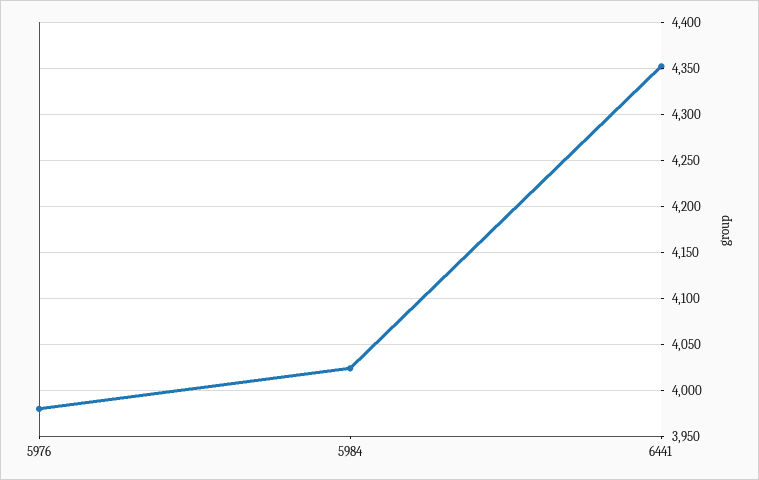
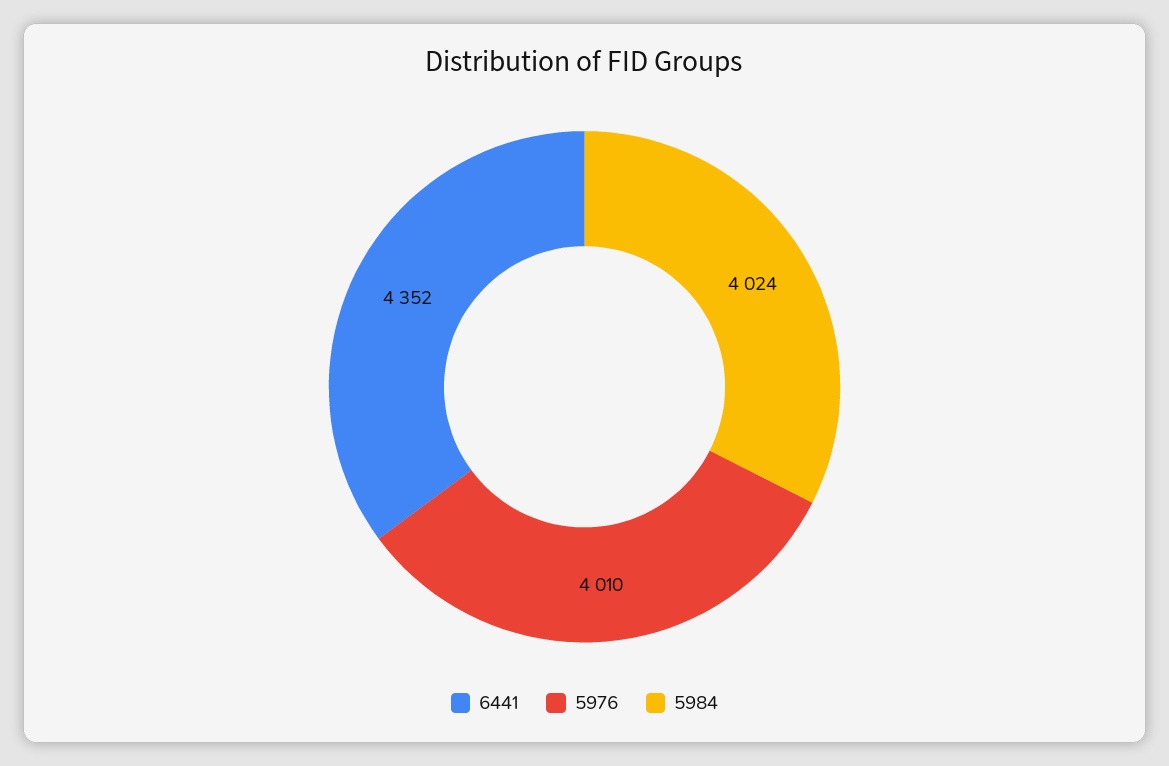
  {
-   "5976": 3980,
+   "5976": 4010,
    "5984": 4024,
    "6441": 4352
  }

